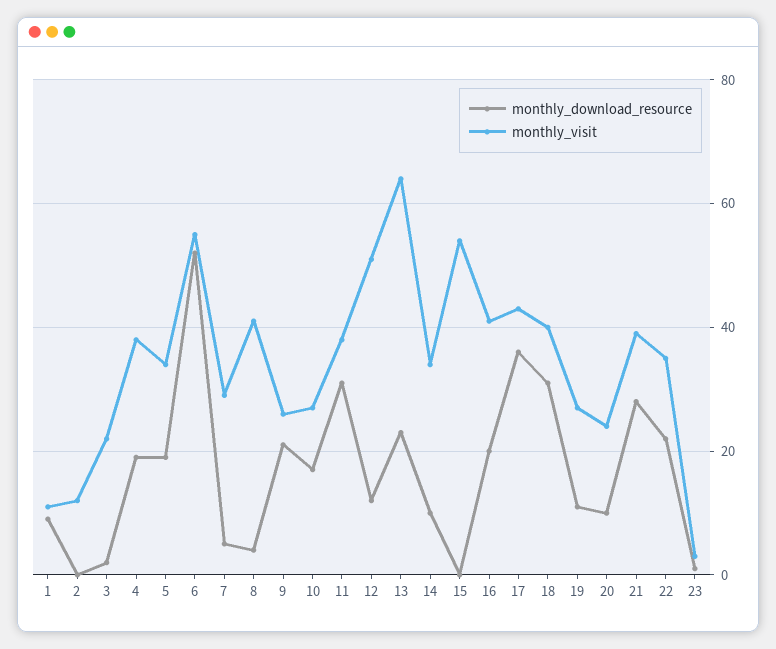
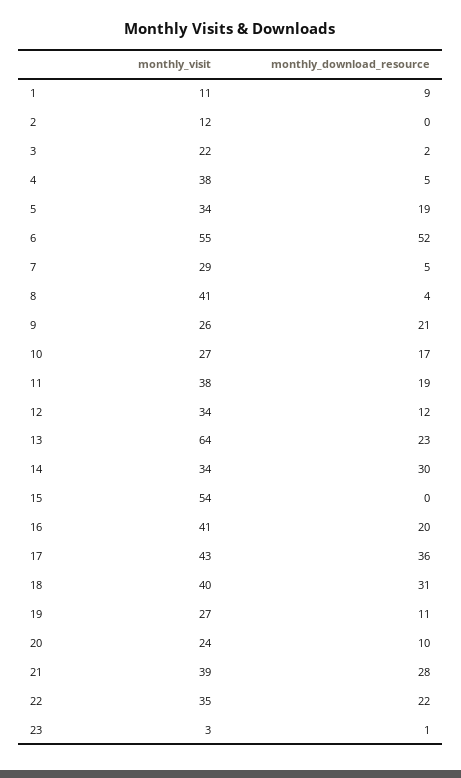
  {
    "monthly_download_resource": {
      "1": 9,
      "2": 0,
      "3": 2,
-     "4": 20,
+     "4": 5,
      "5": 19,
      "6": 52,
      "7": 5,
      "8": 4,
      "9": 21,
      "10": 17,
-     "11": 30,
+     "11": 19,
      "12": 12,
      "13": 23,
-     "14": 10,
+     "14": 30,
      "15": 0,
      "16": 20,
      "17": 36,
      "18": 31,
      "19": 11,
      "20": 10,
      "21": 28,
      "22": 22,
      "23": 1
    },
    "monthly_visit": {
      "1": 11,
      "2": 12,
      "3": 22,
      "4": 38,
      "5": 34,
      "6": 55,
      "7": 29,
      "8": 41,
      "9": 26,
      "10": 27,
      "11": 38,
-     "12": 50,
+     "12": 34,
      "13": 64,
      "14": 34,
      "15": 54,
      "16": 41,
      "17": 43,
      "18": 40,
      "19": 27,
      "20": 24,
      "21": 39,
      "22": 35,
      "23": 3
    }
  }

